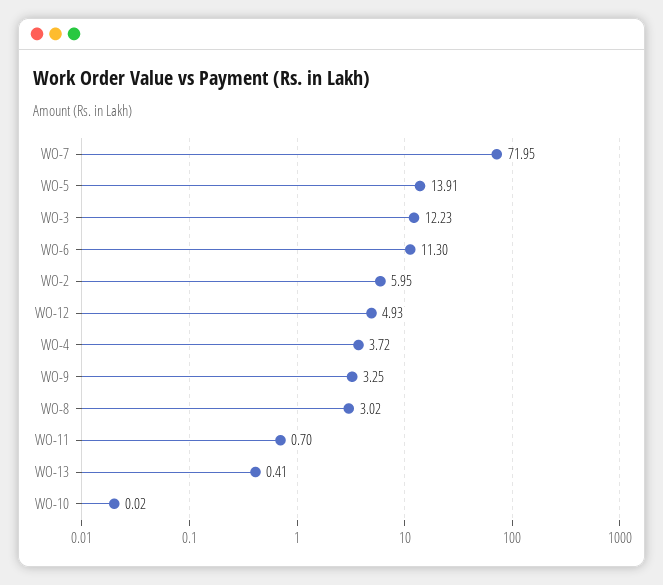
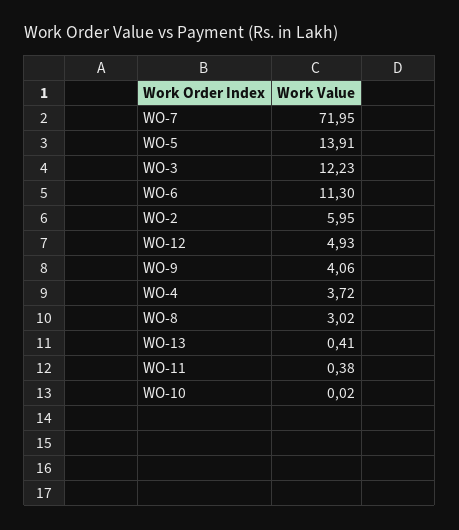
  {
    "WO-7": 71.95,
    "WO-5": 13.91,
    "WO-3": 12.23,
    "WO-6": 11.3,
    "WO-2": 5.95,
    "WO-12": 4.93,
    "WO-4": 3.72,
-   "WO-9": 3.25,
+   "WO-9": 4.06,
    "WO-8": 3.02,
-   "WO-11": 0.7,
+   "WO-11": 0.38,
    "WO-13": 0.41,
    "WO-10": 0.02
  }

